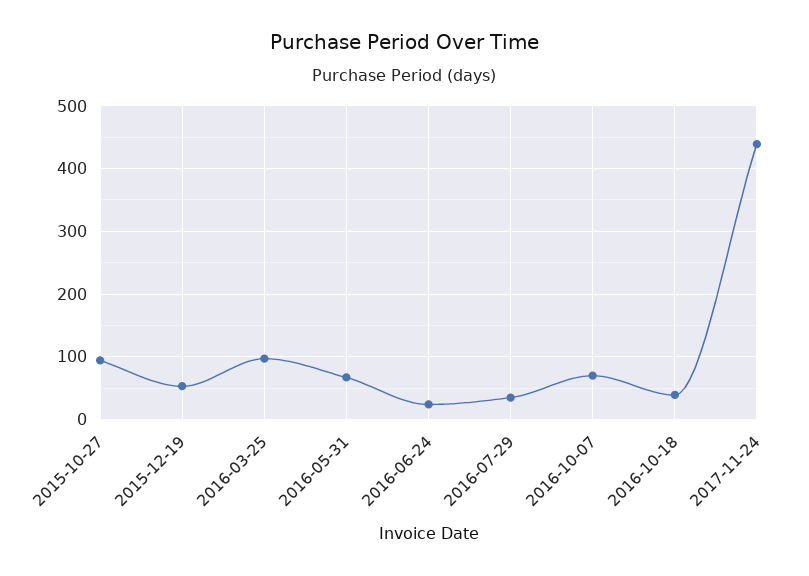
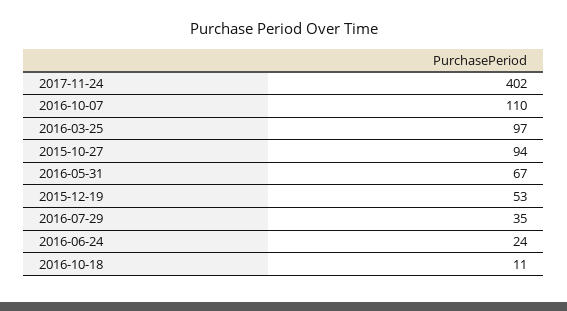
  {
    "2015-10-27": 94,
    "2015-12-19": 53,
    "2016-03-25": 97,
    "2016-05-31": 67,
    "2016-06-24": 24,
    "2016-07-29": 35,
-   "2016-10-07": 70,
+   "2016-10-07": 110,
-   "2016-10-18": 40,
+   "2016-10-18": 11,
-   "2017-11-24": 440
+   "2017-11-24": 402
  }

